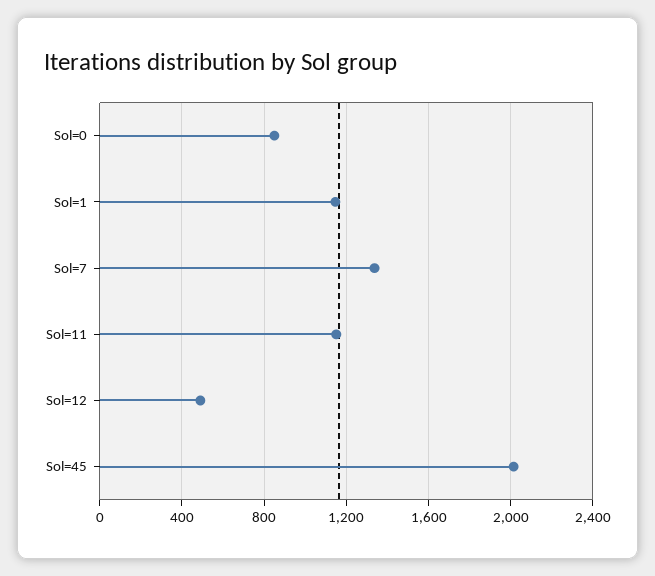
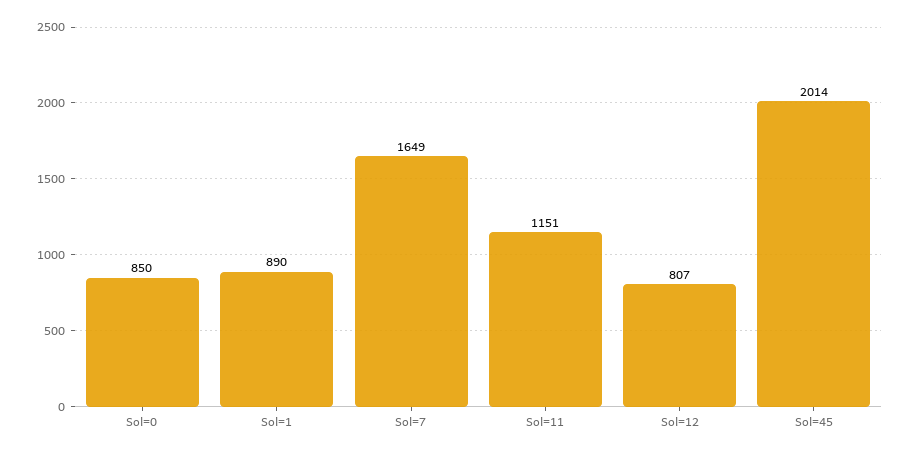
  {
    "Sol=0": 850,
-   "Sol=1": 1150,
+   "Sol=1": 890,
-   "Sol=7": 1350,
+   "Sol=7": 1649,
    "Sol=11": 1151,
-   "Sol=12": 500,
+   "Sol=12": 807,
    "Sol=45": 2014
  }

